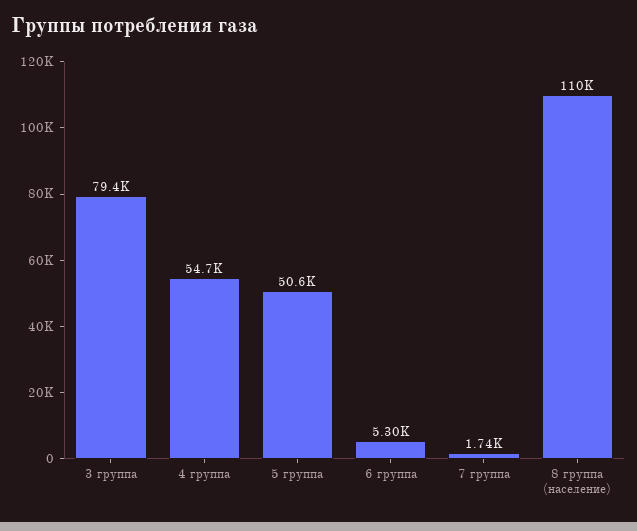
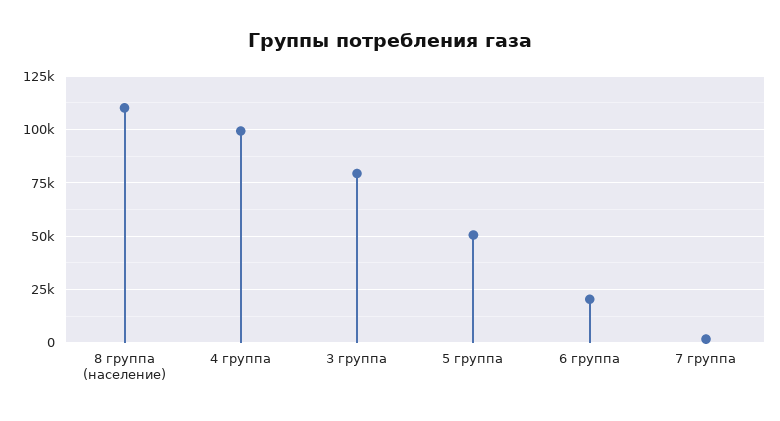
  {
    "3 группа": 79400,
-   "4 группа": 54700,
+   "4 группа": 100000,
    "5 группа": 50600,
-   "6 группа": 5300,
+   "6 группа": 20000,
    "7 группа": 1740,
    "8 группа (население)": 110000
  }

